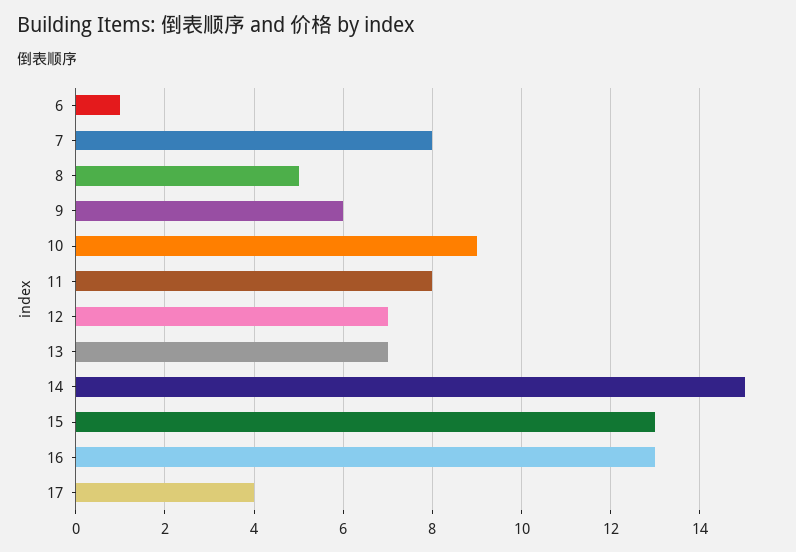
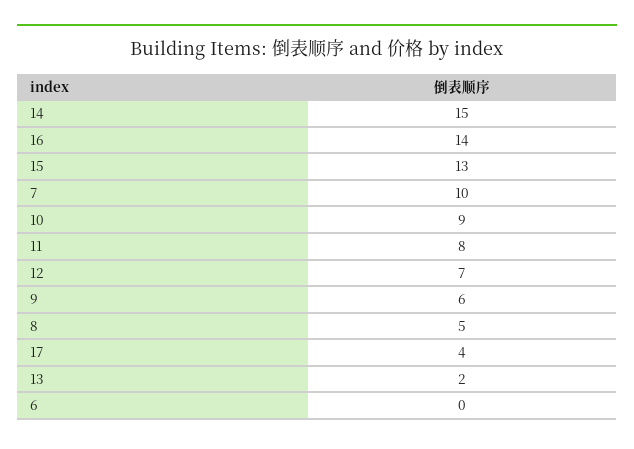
  {
-   "6": 1,
+   "6": 0,
-   "7": 8,
+   "7": 10,
    "8": 5,
    "9": 6,
    "10": 9,
    "11": 8,
    "12": 7,
-   "13": 7,
+   "13": 2,
    "14": 15,
    "15": 13,
-   "16": 13,
+   "16": 14,
    "17": 4
  }

